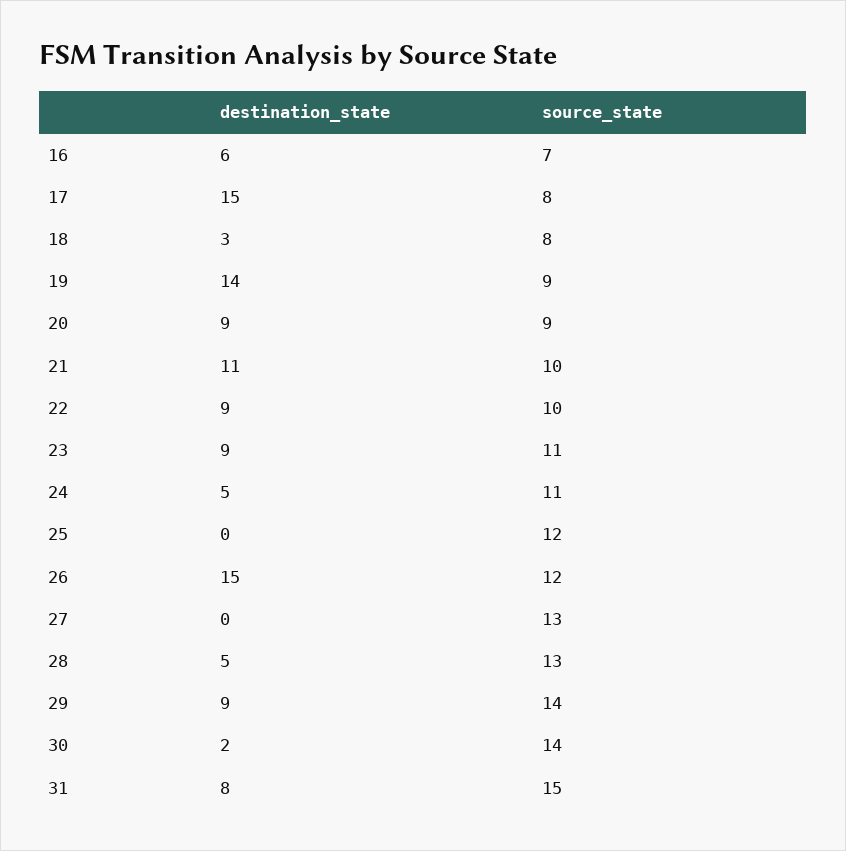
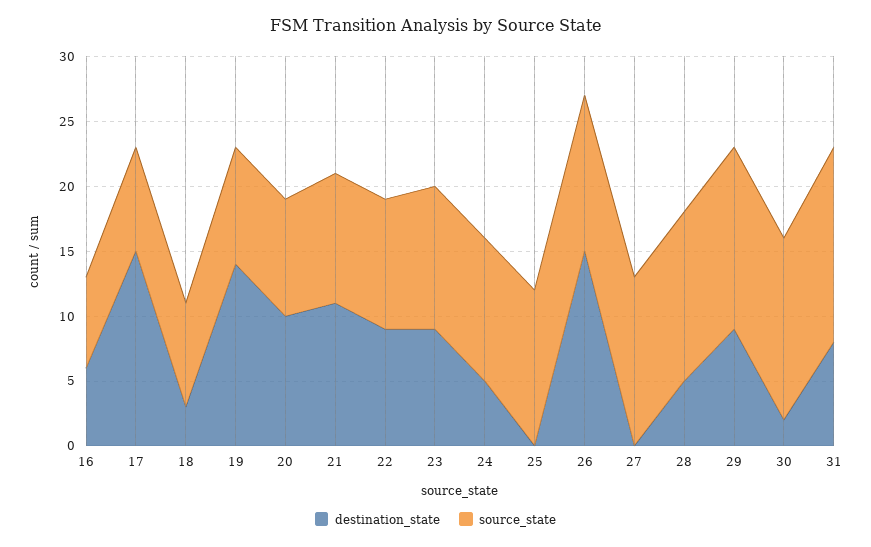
  {
    "destination_state": {
      "16": 6,
      "17": 15,
      "18": 3,
      "19": 14,
-     "20": 9,
+     "20": 10,
      "21": 11,
      "22": 9,
      "23": 9,
      "24": 5,
      "25": 0,
      "26": 15,
      "27": 0,
      "28": 5,
      "29": 9,
      "30": 2,
      "31": 8
    },
    "source_state": {
      "16": 7,
      "17": 8,
      "18": 8,
      "19": 9,
      "20": 9,
      "21": 10,
      "22": 10,
      "23": 11,
      "24": 11,
      "25": 12,
      "26": 12,
      "27": 13,
      "28": 13,
      "29": 14,
      "30": 14,
      "31": 15
    }
  }

